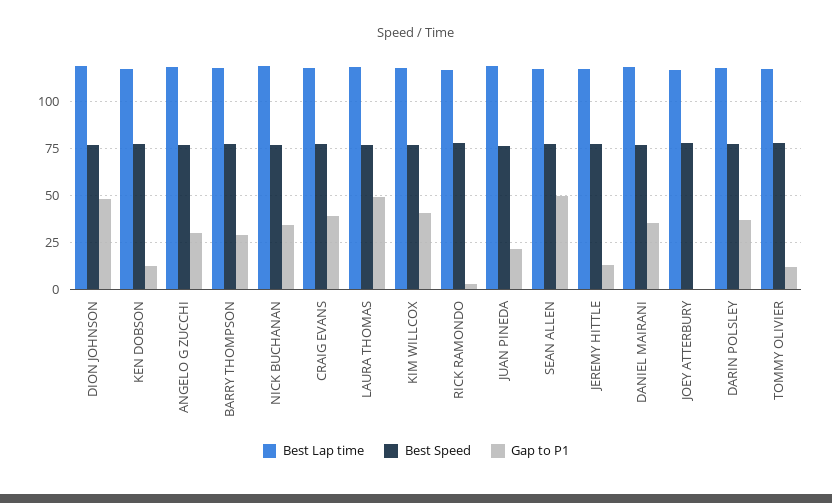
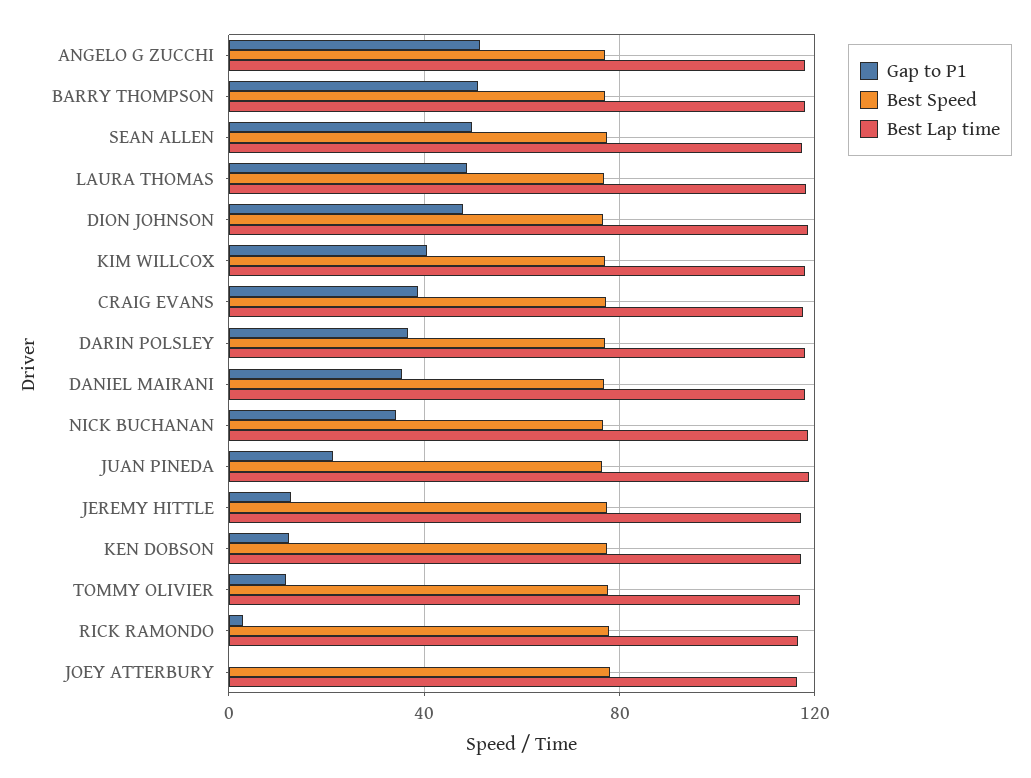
  {
    "Best Lap time": {
      "DION JOHNSON": 120,
      "KEN DOBSON": 115,
      "ANGELO G ZUCCHI": 120,
      "BARRY THOMPSON": 120,
      "NICK BUCHANAN": 120,
      "CRAIG EVANS": 120,
      "LAURA THOMAS": 120,
      "KIM WILLCOX": 120,
      "RICK RAMONDO": 115,
      "JUAN PINEDA": 120,
      "SEAN ALLEN": 115,
      "JEREMY HITTLE": 115,
      "DANIEL MAIRANI": 120,
      "JOEY ATTERBURY": 115,
      "DARIN POLSLEY": 120,
      "TOMMY OLIVIER": 115
    },
    "Best Speed": {
      "DION JOHNSON": 75,
      "KEN DOBSON": 75,
      "ANGELO G ZUCCHI": 75,
      "BARRY THOMPSON": 75,
      "NICK BUCHANAN": 75,
      "CRAIG EVANS": 75,
      "LAURA THOMAS": 75,
      "KIM WILLCOX": 75,
      "RICK RAMONDO": 80,
      "JUAN PINEDA": 75,
      "SEAN ALLEN": 75,
      "JEREMY HITTLE": 75,
      "DANIEL MAIRANI": 75,
      "JOEY ATTERBURY": 80,
      "DARIN POLSLEY": 75,
      "TOMMY OLIVIER": 80
    },
    "Gap to P1": {
      "DION JOHNSON": 50,
      "KEN DOBSON": 10,
-     "ANGELO G ZUCCHI": 30,
+     "ANGELO G ZUCCHI": 50,
-     "BARRY THOMPSON": 30,
+     "BARRY THOMPSON": 50,
      "NICK BUCHANAN": 35,
      "CRAIG EVANS": 40,
      "LAURA THOMAS": 50,
      "KIM WILLCOX": 40,
      "RICK RAMONDO": 5,
      "JUAN PINEDA": 20,
      "SEAN ALLEN": 50,
      "JEREMY HITTLE": 15,
      "DANIEL MAIRANI": 35,
      "JOEY ATTERBURY": 0,
      "DARIN POLSLEY": 35,
      "TOMMY OLIVIER": 10
    }
  }

